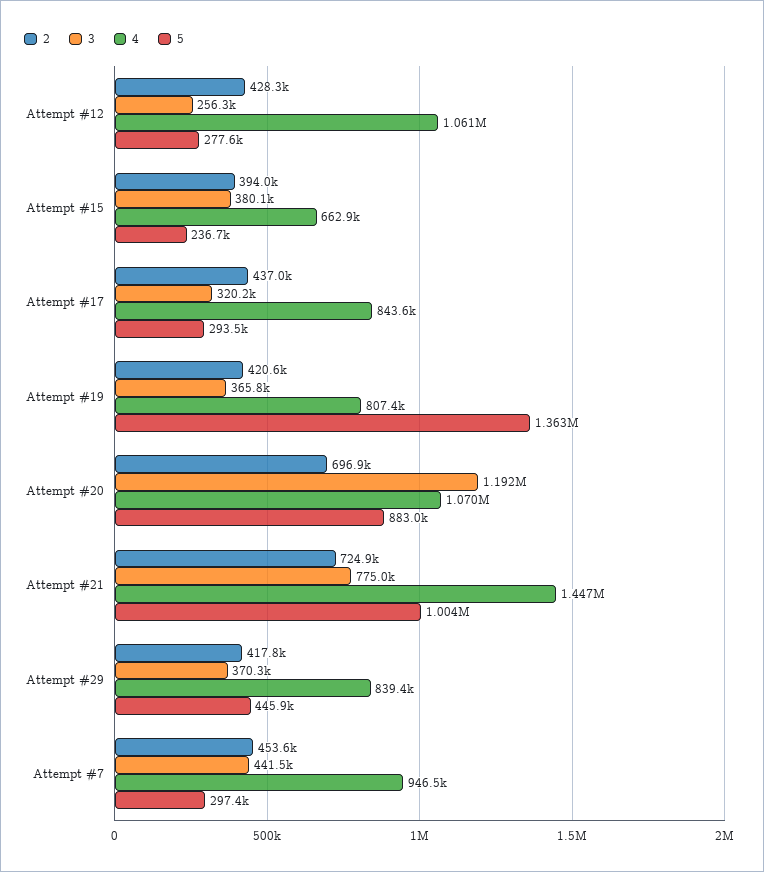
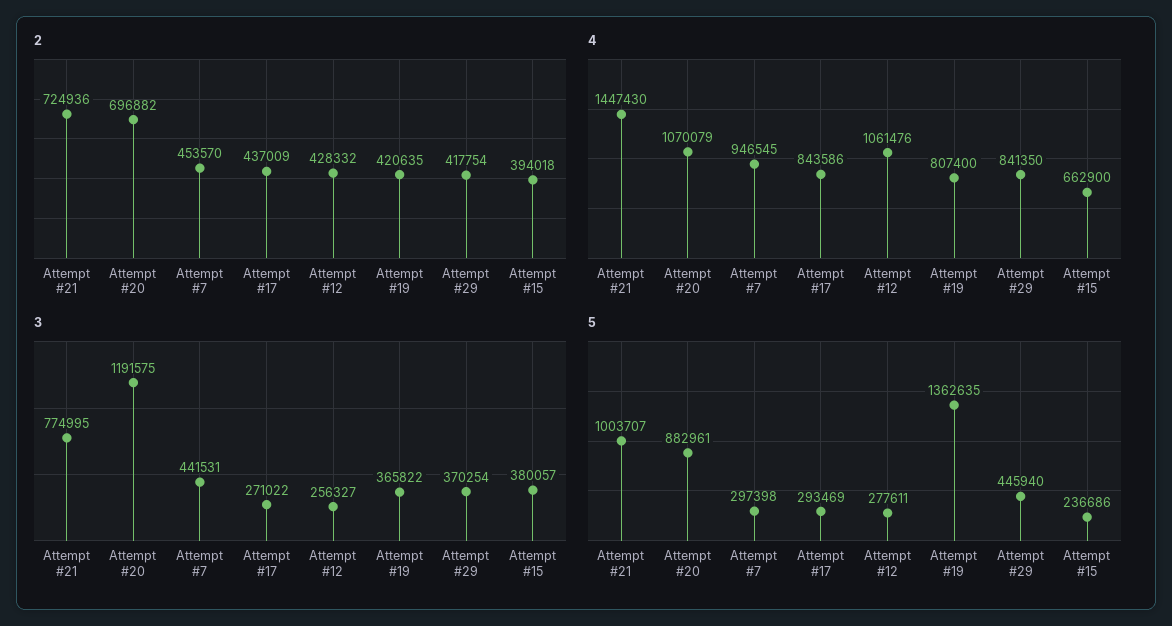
  {
    "2": {
      "Attempt #12": 428332,
      "Attempt #15": 394018,
      "Attempt #17": 437009,
      "Attempt #19": 420635,
      "Attempt #20": 696882,
      "Attempt #21": 724936,
      "Attempt #29": 417754,
      "Attempt #7": 453570
    },
    "3": {
      "Attempt #12": 256327,
      "Attempt #15": 380057,
-     "Attempt #17": 320200,
+     "Attempt #17": 271022,
      "Attempt #19": 365822,
      "Attempt #20": 1191575,
      "Attempt #21": 774995,
      "Attempt #29": 370254,
      "Attempt #7": 441531
    },
    "4": {
      "Attempt #12": 1061476,
      "Attempt #15": 662900,
      "Attempt #17": 843586,
      "Attempt #19": 807400,
      "Attempt #20": 1070079,
      "Attempt #21": 1447430,
-     "Attempt #29": 839400,
+     "Attempt #29": 841350,
      "Attempt #7": 946545
    },
    "5": {
      "Attempt #12": 277611,
      "Attempt #15": 236686,
      "Attempt #17": 293469,
      "Attempt #19": 1362635,
      "Attempt #20": 882961,
      "Attempt #21": 1003707,
      "Attempt #29": 445940,
      "Attempt #7": 297398
    }
  }

